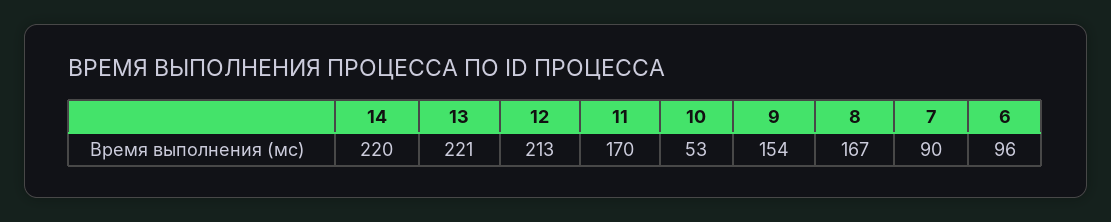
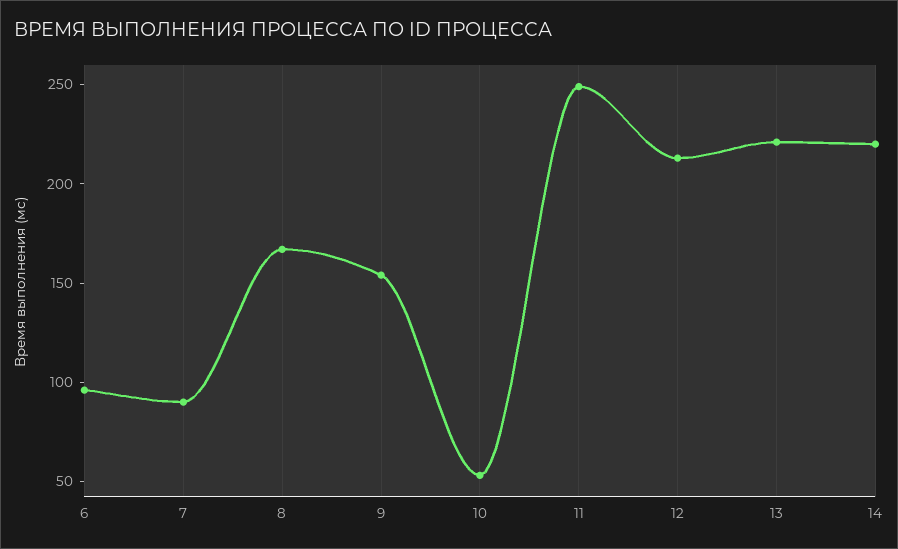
  {
    "14": 220,
    "13": 221,
    "12": 213,
-   "11": 170,
+   "11": 250,
    "10": 53,
    "9": 154,
    "8": 167,
    "7": 90,
    "6": 96
  }

